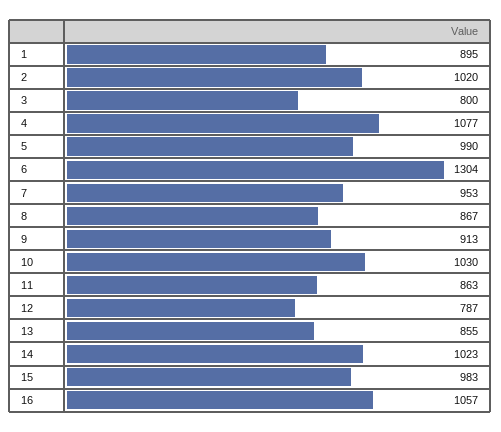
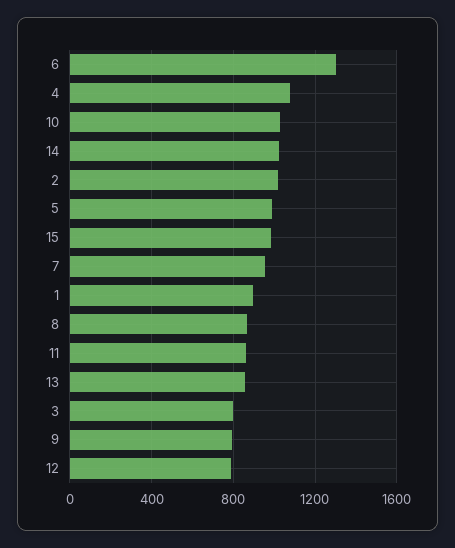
  {
    "1": 895,
    "2": 1020,
    "3": 800,
    "4": 1077,
    "5": 990,
    "6": 1304,
    "7": 953,
    "8": 867,
-   "9": 913,
+   "9": 800,
    "10": 1030,
    "11": 863,
    "12": 787,
    "13": 855,
    "14": 1023,
-   "15": 983,
+   "15": 983
-   "16": 1057
  }

